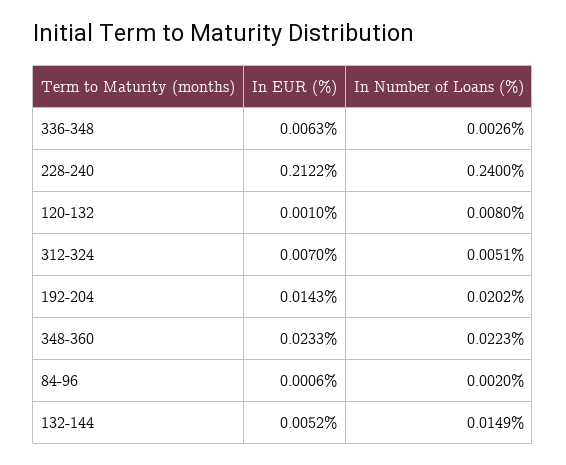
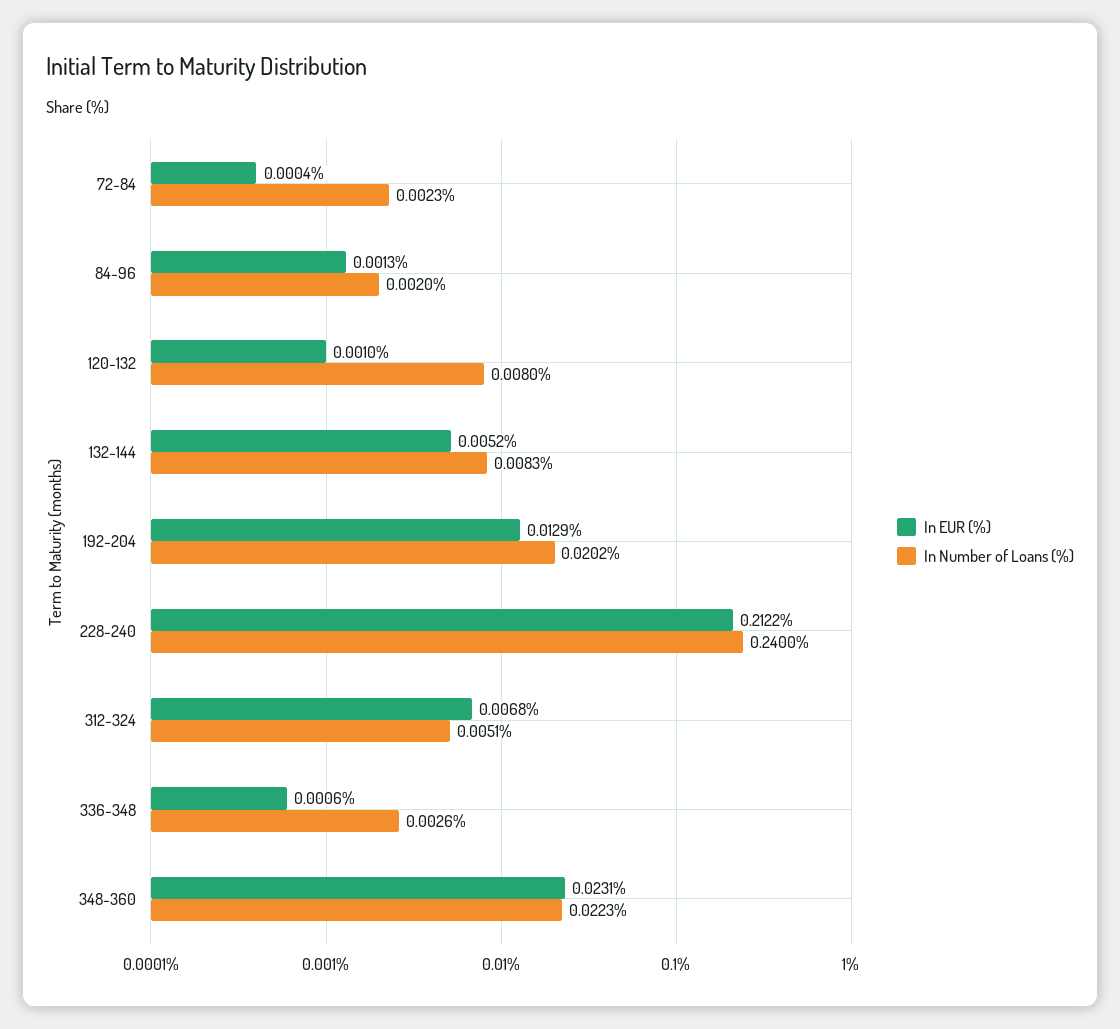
  {
    "In EUR (%)": {
-     "336-348": 0.0063,
+     "336-348": 0.0006,
      "228-240": 0.2122,
      "120-132": 0.001,
-     "312-324": 0.007,
+     "312-324": 0.0068,
-     "192-204": 0.0143,
+     "192-204": 0.0129,
-     "348-360": 0.0233,
+     "348-360": 0.0231,
-     "84-96": 0.0006,
+     "84-96": 0.0013,
-     "132-144": 0.0052
+     "132-144": 0.0052,
+     "72-84": 0.0004
    },
    "In Number of Loans (%)": {
      "336-348": 0.0026,
      "228-240": 0.24,
      "120-132": 0.008,
      "312-324": 0.0051,
      "192-204": 0.0202,
      "348-360": 0.0223,
      "84-96": 0.002,
-     "132-144": 0.0149
+     "132-144": 0.0083,
+     "72-84": 0.0023
    }
  }

